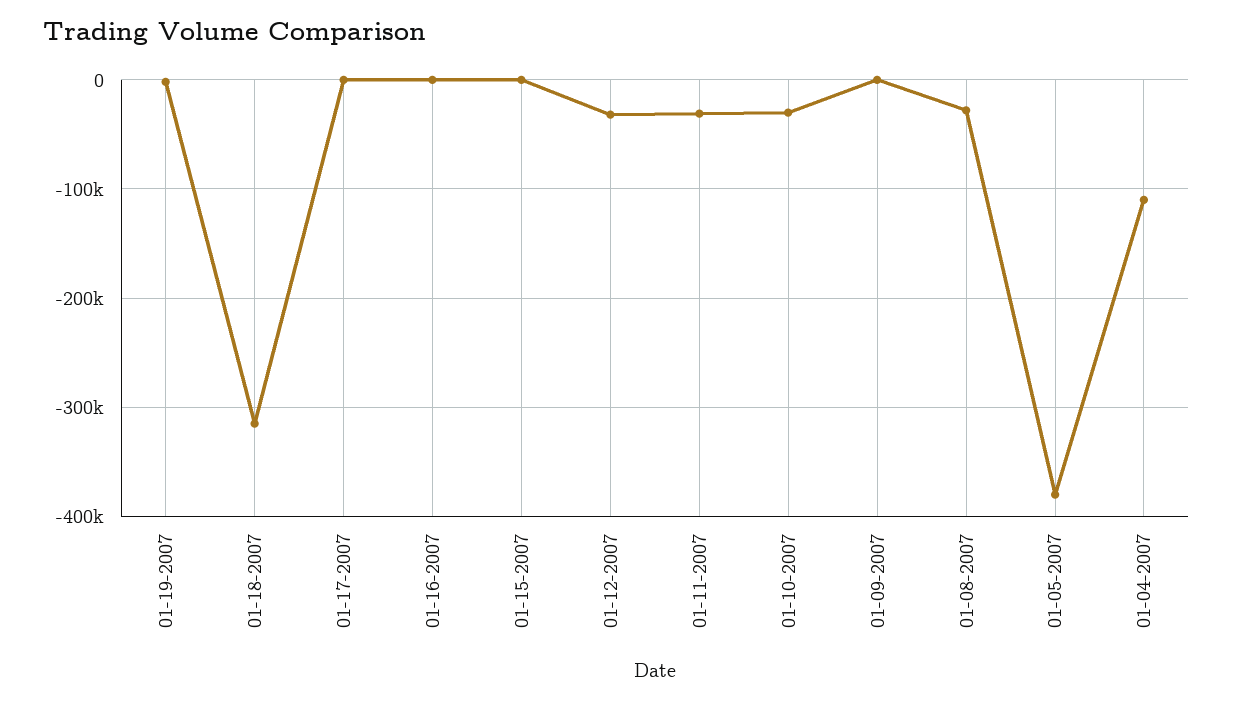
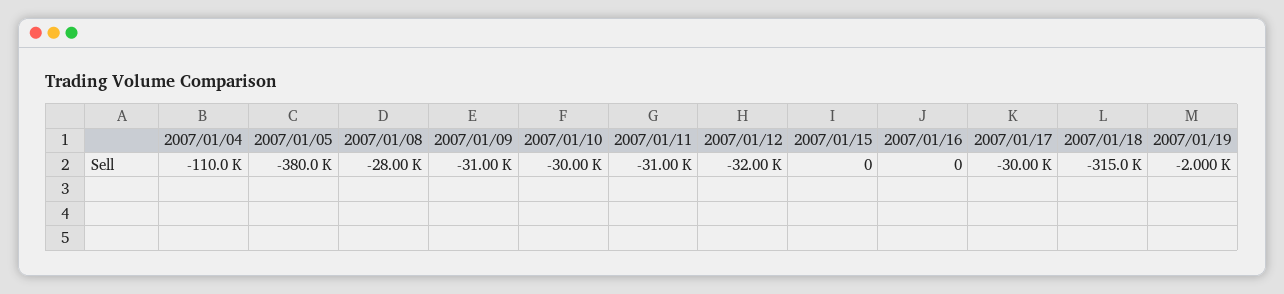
  {
    "01-19-2007": -2000,
    "01-18-2007": -315000,
-   "01-17-2007": 0,
+   "01-17-2007": -30000,
    "01-16-2007": 0,
    "01-15-2007": 0,
    "01-12-2007": -32000,
    "01-11-2007": -31000,
    "01-10-2007": -30000,
-   "01-09-2007": 0,
+   "01-09-2007": -31000,
    "01-08-2007": -28000,
    "01-05-2007": -380000,
    "01-04-2007": -110000
  }

